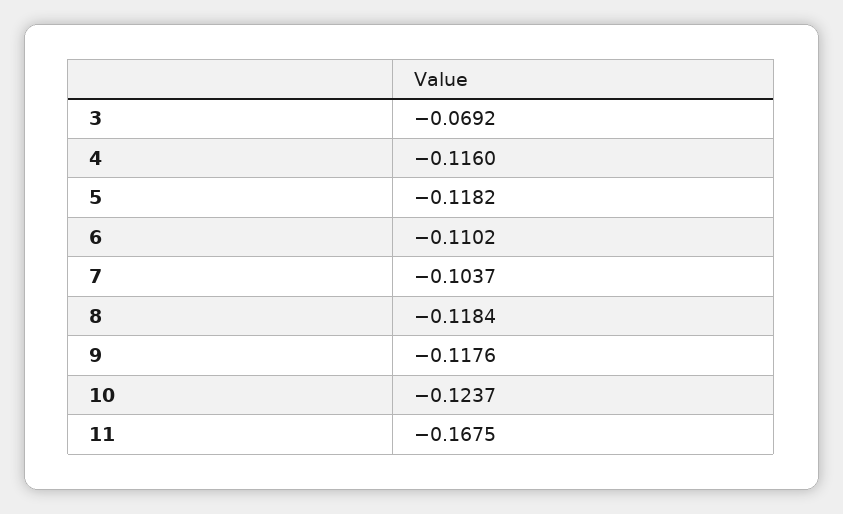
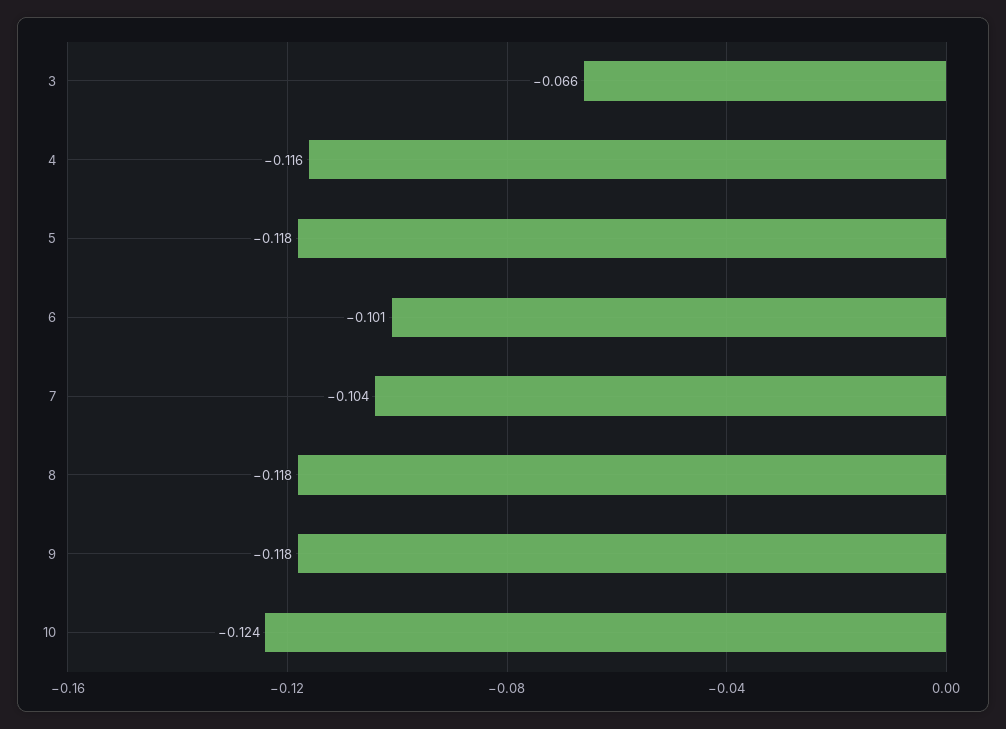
  {
-   "3": -0.0692,
+   "3": -0.066,
    "4": -0.116,
    "5": -0.1182,
-   "6": -0.1102,
+   "6": -0.101,
    "7": -0.1037,
    "8": -0.1184,
    "9": -0.1176,
-   "10": -0.1237,
+   "10": -0.1237
-   "11": -0.1675
  }

